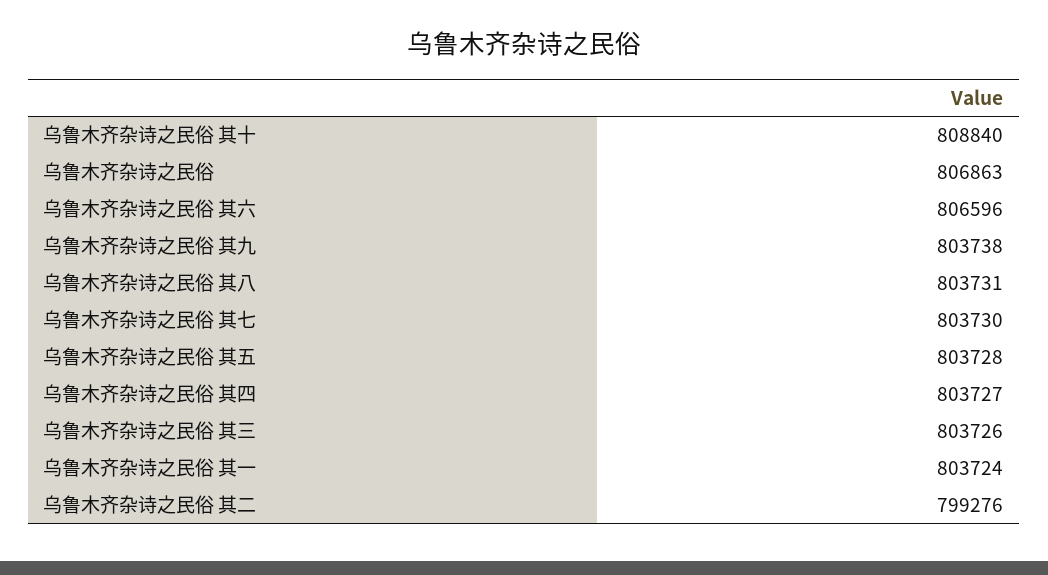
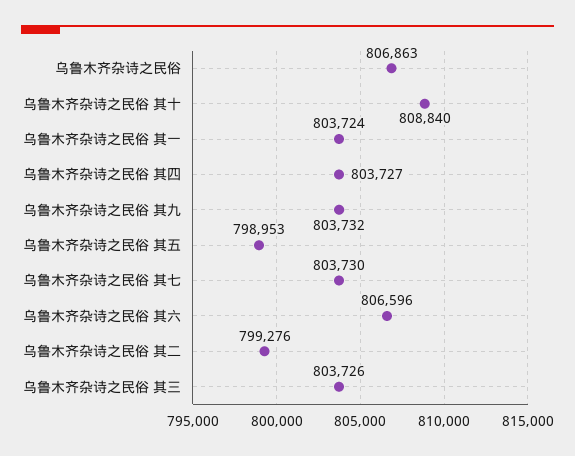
  {
    "乌鲁木齐杂诗之民俗 其十": 808840,
    "乌鲁木齐杂诗之民俗": 806863,
    "乌鲁木齐杂诗之民俗 其六": 806596,
-   "乌鲁木齐杂诗之民俗 其九": 803738,
+   "乌鲁木齐杂诗之民俗 其九": 803732,
-   "乌鲁木齐杂诗之民俗 其八": 803731,
    "乌鲁木齐杂诗之民俗 其七": 803730,
-   "乌鲁木齐杂诗之民俗 其五": 803728,
+   "乌鲁木齐杂诗之民俗 其五": 798953,
    "乌鲁木齐杂诗之民俗 其四": 803727,
    "乌鲁木齐杂诗之民俗 其三": 803726,
    "乌鲁木齐杂诗之民俗 其一": 803724,
    "乌鲁木齐杂诗之民俗 其二": 799276
  }

